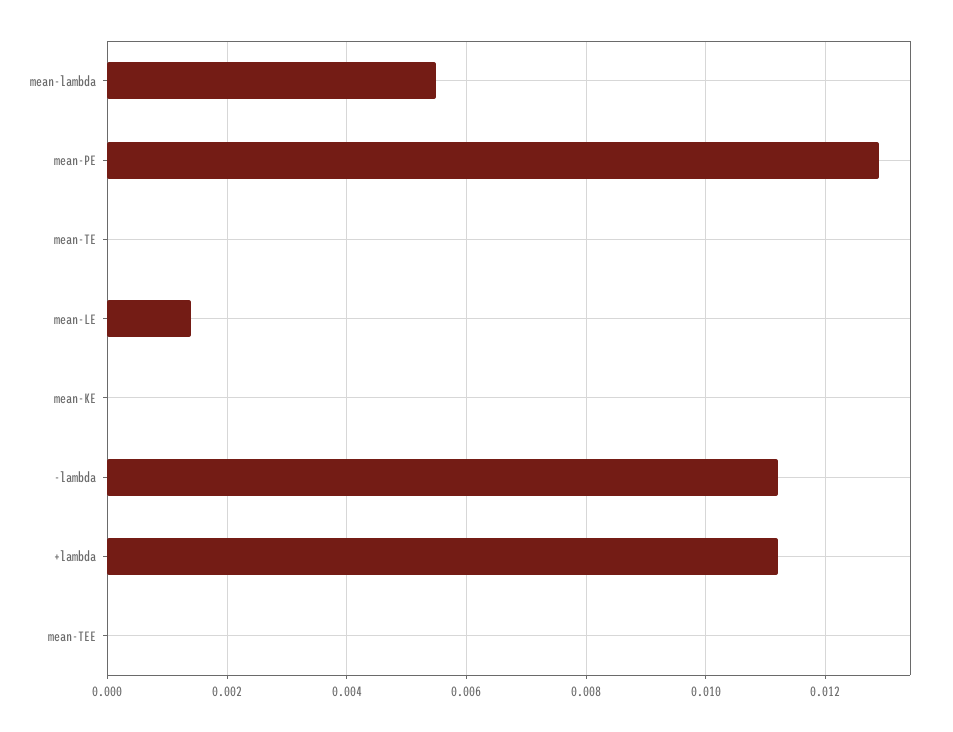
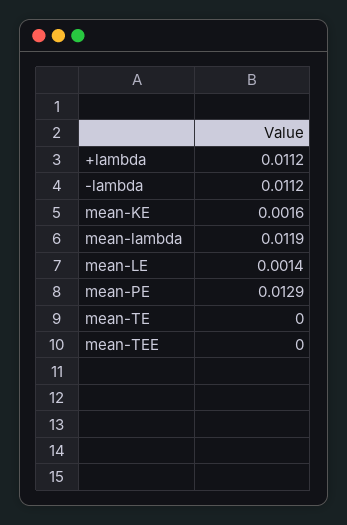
  {
-   "mean-lambda": 0.0055,
+   "mean-lambda": 0.0119,
    "mean-PE": 0.0129,
    "mean-TE": 0,
    "mean-LE": 0.0014,
-   "mean-KE": 0,
+   "mean-KE": 0.0016,
    "-lambda": 0.0112,
    "+lambda": 0.0112,
    "mean-TEE": 0
  }

